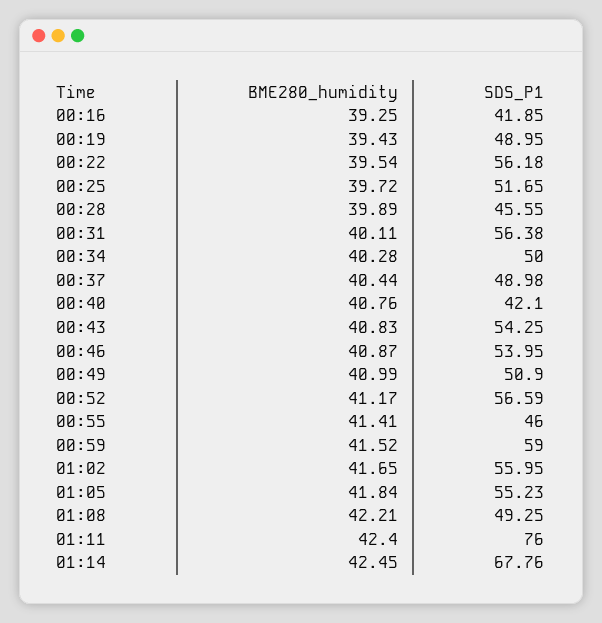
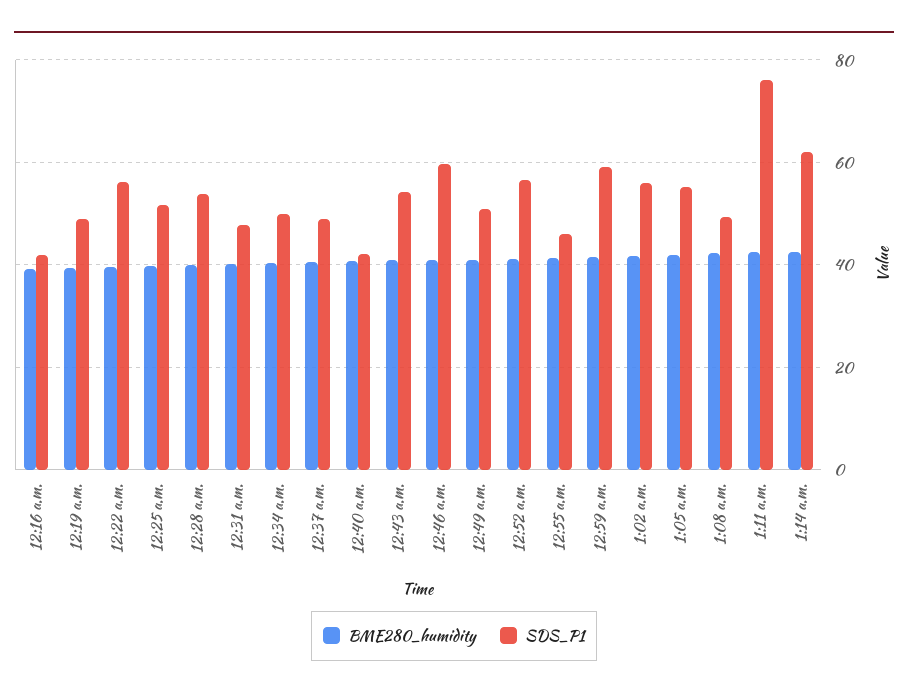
  {
    "BME280_humidity": {
      "00:16": 39.25,
      "00:19": 39.43,
      "00:22": 39.54,
      "00:25": 39.72,
      "00:28": 39.89,
      "00:31": 40.11,
      "00:34": 40.28,
      "00:37": 40.44,
      "00:40": 40.76,
      "00:43": 40.83,
      "00:46": 40.87,
      "00:49": 40.99,
      "00:52": 41.17,
      "00:55": 41.41,
      "00:59": 41.52,
      "01:02": 41.65,
      "01:05": 41.84,
      "01:08": 42.21,
      "01:11": 42.4,
      "01:14": 42.45
    },
    "SDS_P1": {
      "00:16": 41.85,
      "00:19": 48.95,
      "00:22": 56.18,
      "00:25": 51.65,
-     "00:28": 45.55,
+     "00:28": 54,
-     "00:31": 56.38,
+     "00:31": 48,
      "00:34": 50,
      "00:37": 48.98,
      "00:40": 42.1,
      "00:43": 54.25,
-     "00:46": 53.95,
+     "00:46": 60,
      "00:49": 50.9,
      "00:52": 56.59,
      "00:55": 46,
      "00:59": 59,
      "01:02": 55.95,
      "01:05": 55.23,
      "01:08": 49.25,
      "01:11": 76,
-     "01:14": 67.76
+     "01:14": 62
    }
  }

